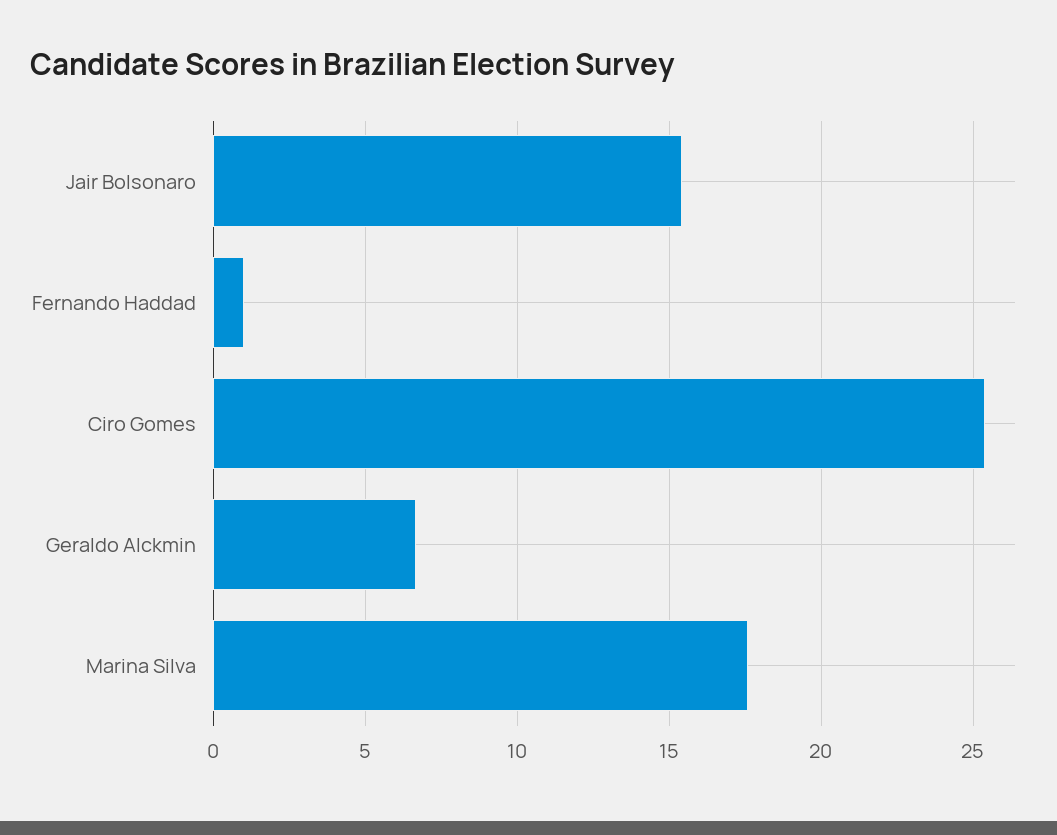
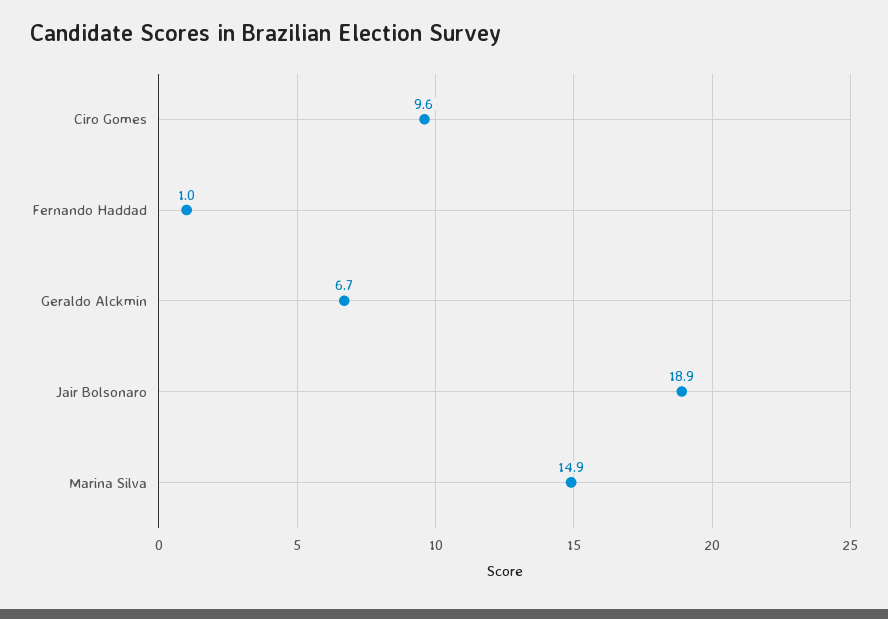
  {
-   "Jair Bolsonaro": 15.5,
+   "Jair Bolsonaro": 18.9,
    "Fernando Haddad": 1,
-   "Ciro Gomes": 25.5,
+   "Ciro Gomes": 9.6,
    "Geraldo Alckmin": 6.7,
-   "Marina Silva": 17.5
+   "Marina Silva": 14.9
  }

